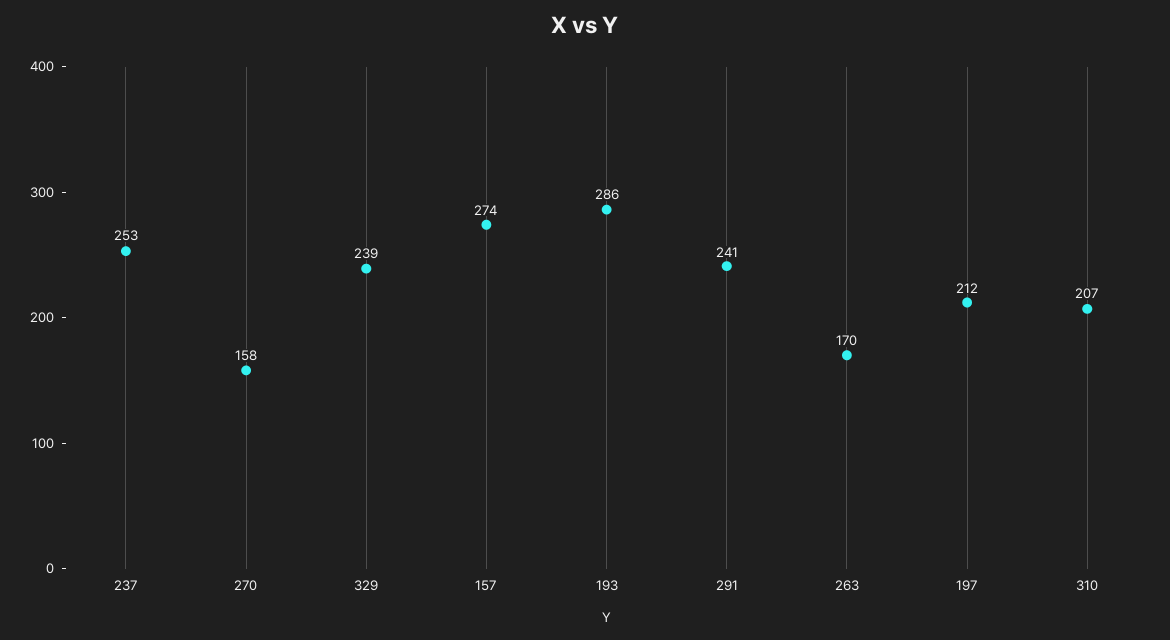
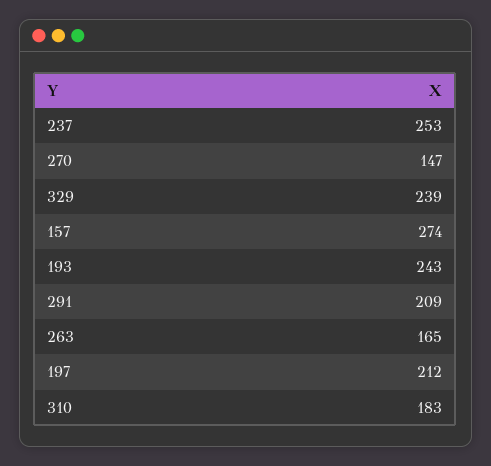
  {
    "237": 253,
-   "270": 158,
+   "270": 147,
    "329": 239,
    "157": 274,
-   "193": 286,
+   "193": 243,
-   "291": 241,
+   "291": 209,
-   "263": 170,
+   "263": 165,
    "197": 212,
-   "310": 207
+   "310": 183
  }

